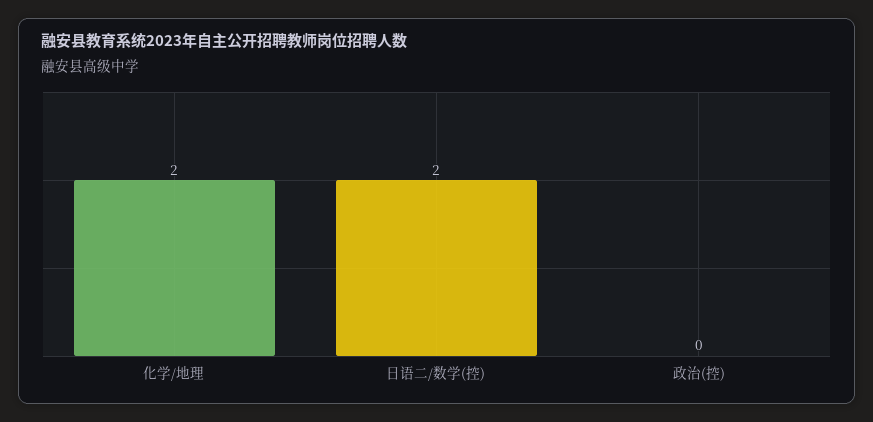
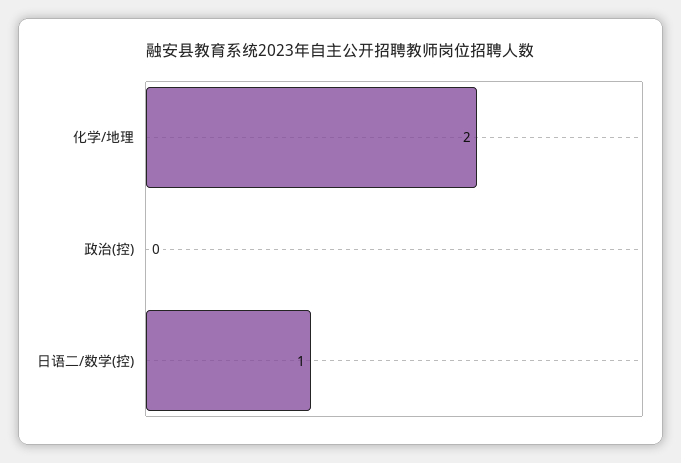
  {
    "化学/地理": 2,
-   "日语二/数学(控)": 2,
+   "日语二/数学(控)": 1,
    "政治(控)": 0
  }

